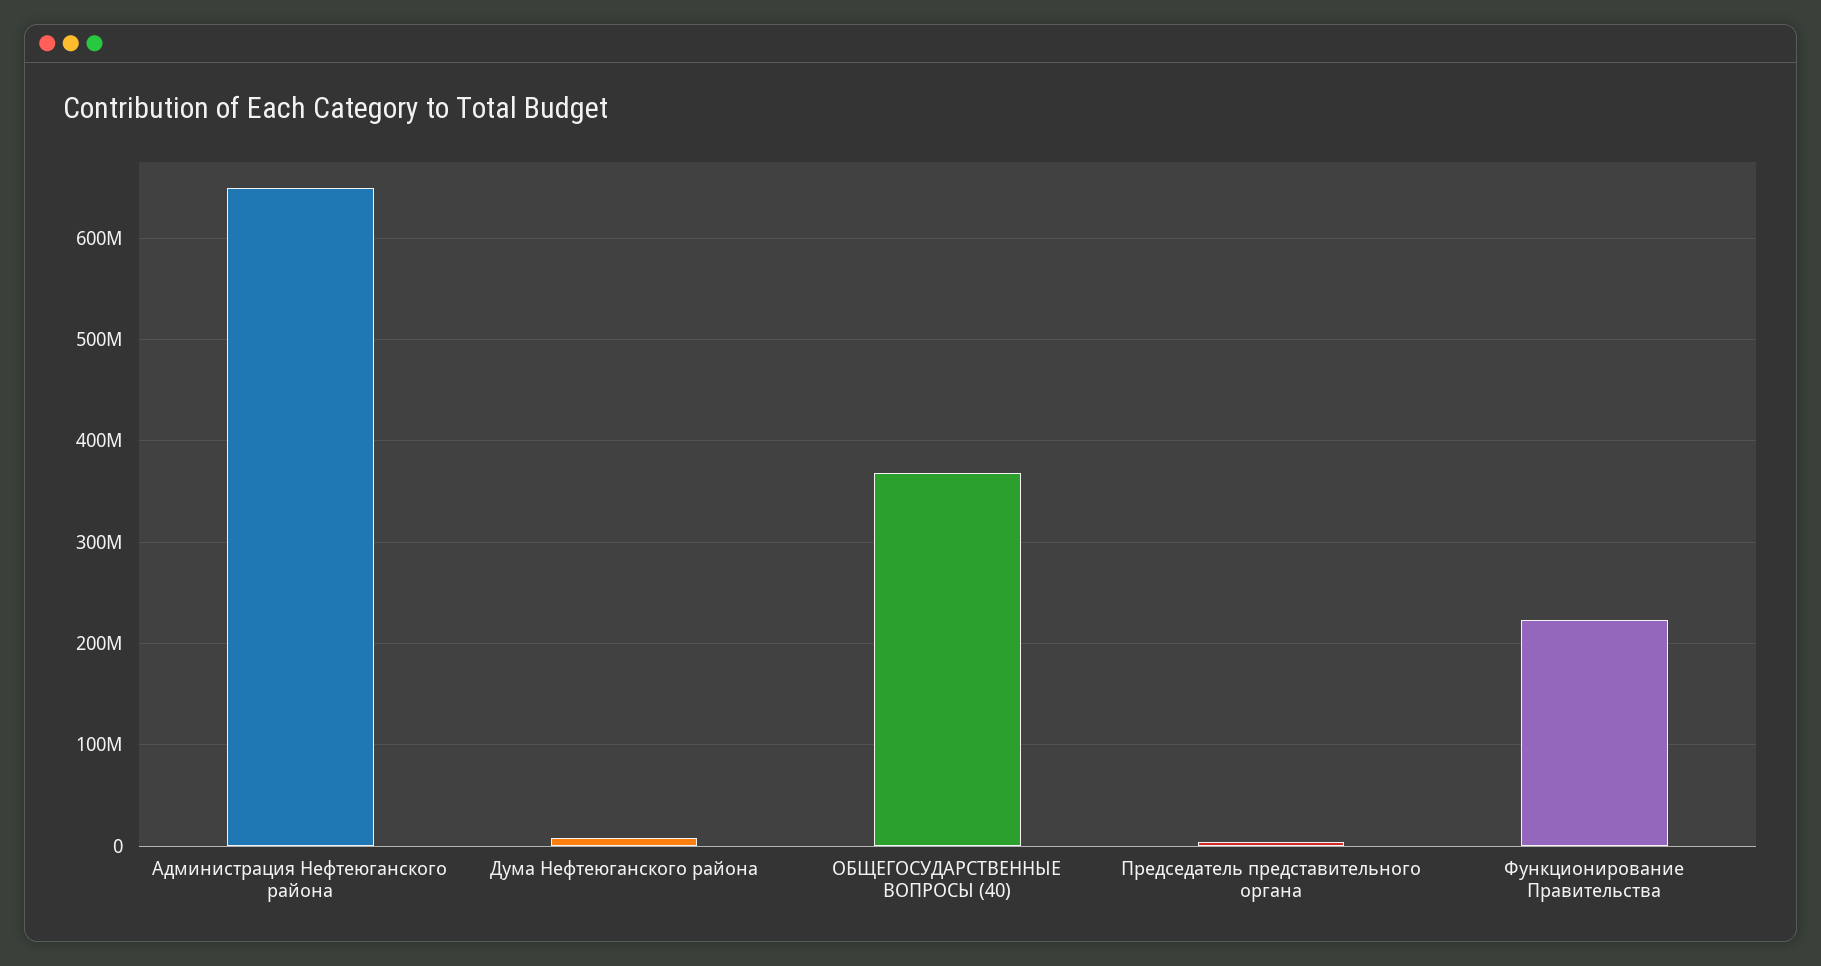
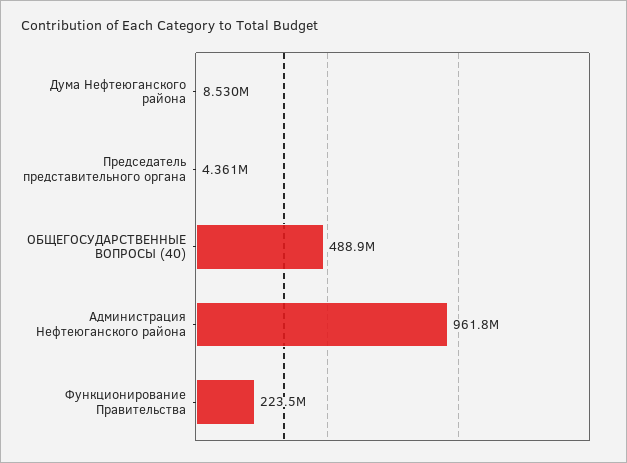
  {
-   "Администрация Нефтеюганского района": 650000000,
+   "Администрация Нефтеюганского района": 961800000,
    "Дума Нефтеюганского района": 8530000,
-   "ОБЩЕГОСУДАРСТВЕННЫЕ ВОПРОСЫ (40)": 370000000,
+   "ОБЩЕГОСУДАРСТВЕННЫЕ ВОПРОСЫ (40)": 488900000,
    "Председатель представительного органа": 4361000,
    "Функционирование Правительства": 223500000
  }

